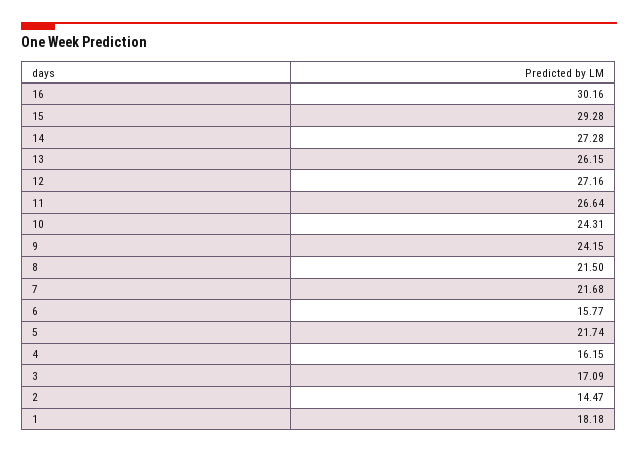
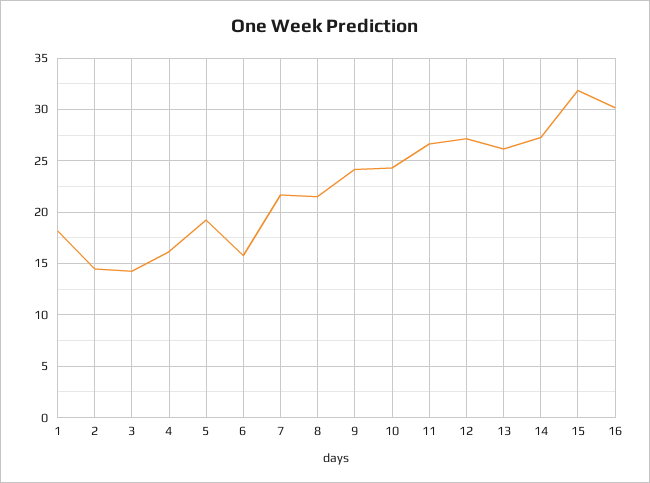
  {
    "16": 30.16,
-   "15": 29.28,
+   "15": 32,
    "14": 27.28,
    "13": 26.15,
    "12": 27.16,
    "11": 26.64,
    "10": 24.31,
    "9": 24.15,
    "8": 21.5,
    "7": 21.68,
    "6": 15.77,
-   "5": 21.74,
+   "5": 19,
    "4": 16.15,
-   "3": 17.09,
+   "3": 14,
    "2": 14.47,
    "1": 18.18
  }

